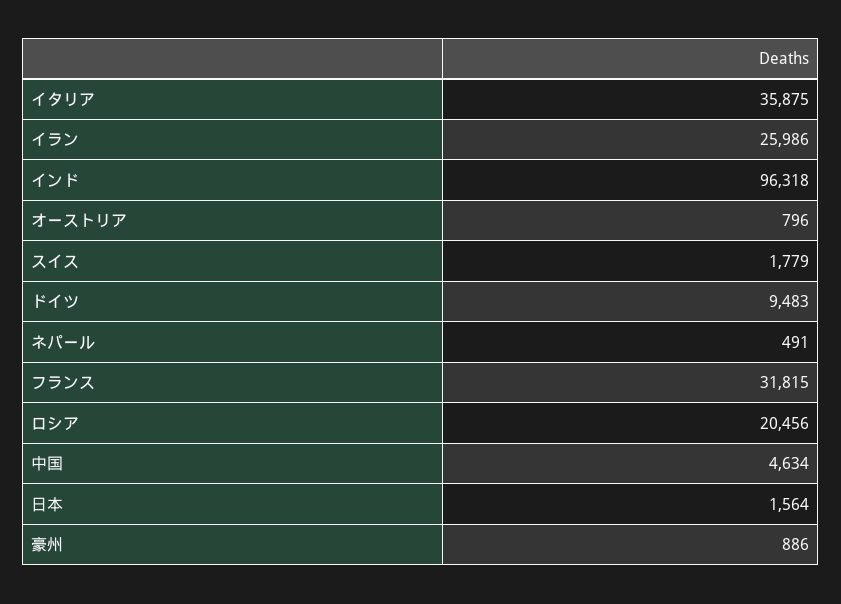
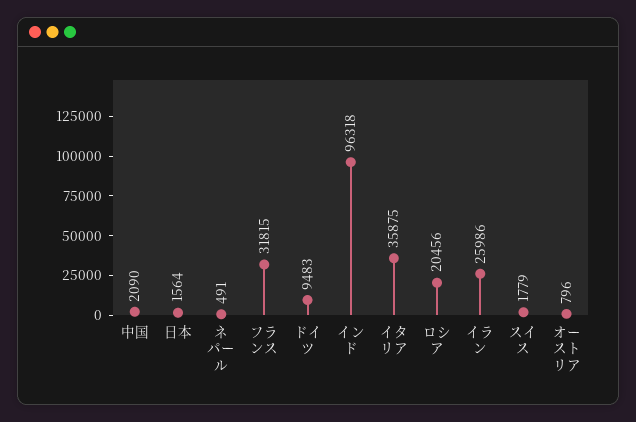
  {
    "イタリア": 35875,
    "イラン": 25986,
    "インド": 96318,
    "オーストリア": 796,
    "スイス": 1779,
    "ドイツ": 9483,
    "ネパール": 491,
    "フランス": 31815,
    "ロシア": 20456,
-   "中国": 4634,
+   "中国": 2090,
-   "日本": 1564,
+   "日本": 1564
-   "豪州": 886
  }

